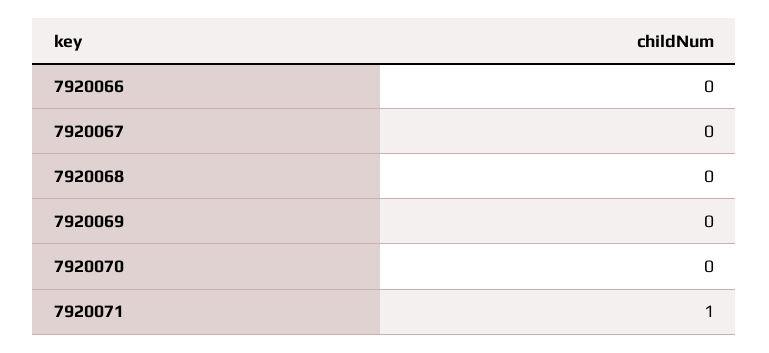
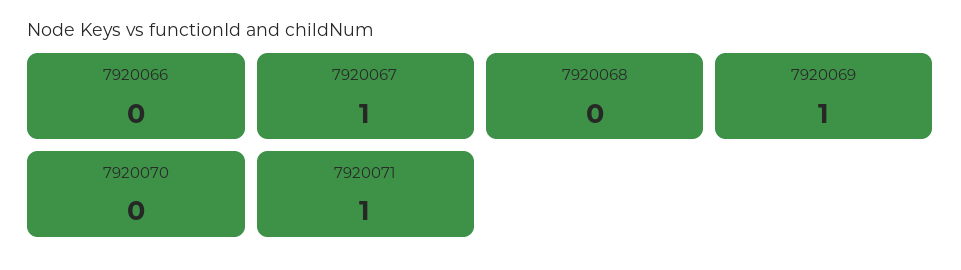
  {
    "7920066": 0,
-   "7920067": 0,
+   "7920067": 1,
    "7920068": 0,
-   "7920069": 0,
+   "7920069": 1,
    "7920070": 0,
    "7920071": 1
  }

